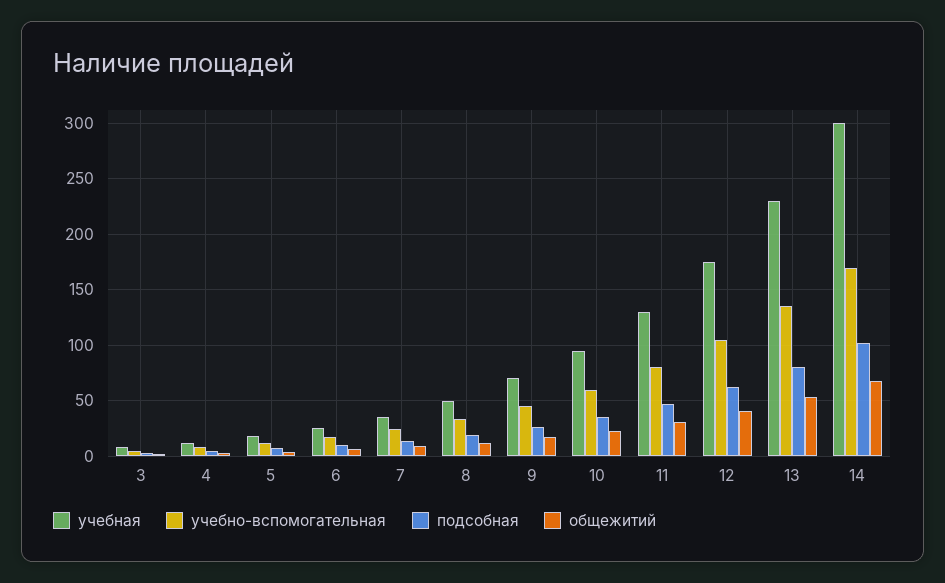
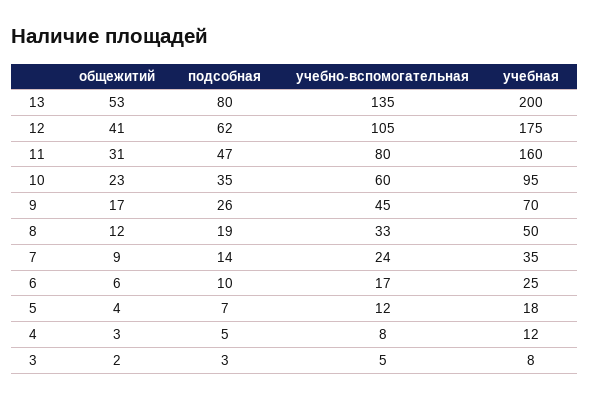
  {
    "учебная": {
      "3": 8,
      "4": 12,
      "5": 18,
      "6": 25,
      "7": 35,
      "8": 50,
      "9": 70,
      "10": 95,
-     "11": 130,
+     "11": 160,
      "12": 175,
-     "13": 230,
+     "13": 200
-     "14": 300
    },
    "учебно-вспомогательная": {
      "3": 5,
      "4": 8,
      "5": 12,
      "6": 17,
      "7": 24,
      "8": 33,
      "9": 45,
      "10": 60,
      "11": 80,
      "12": 105,
-     "13": 135,
+     "13": 135
-     "14": 170
    },
    "подсобная": {
      "3": 3,
      "4": 5,
      "5": 7,
      "6": 10,
      "7": 14,
      "8": 19,
      "9": 26,
      "10": 35,
      "11": 47,
      "12": 62,
-     "13": 80,
+     "13": 80
-     "14": 100
    },
    "общежитий": {
      "3": 2,
      "4": 3,
      "5": 4,
      "6": 6,
      "7": 9,
      "8": 12,
      "9": 17,
      "10": 23,
      "11": 31,
      "12": 41,
-     "13": 53,
+     "13": 53
-     "14": 70
    }
  }

